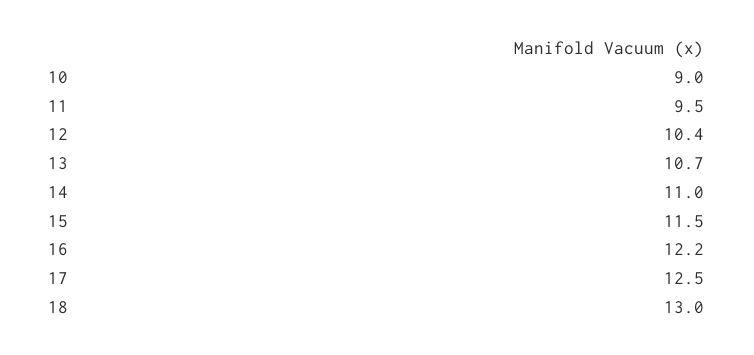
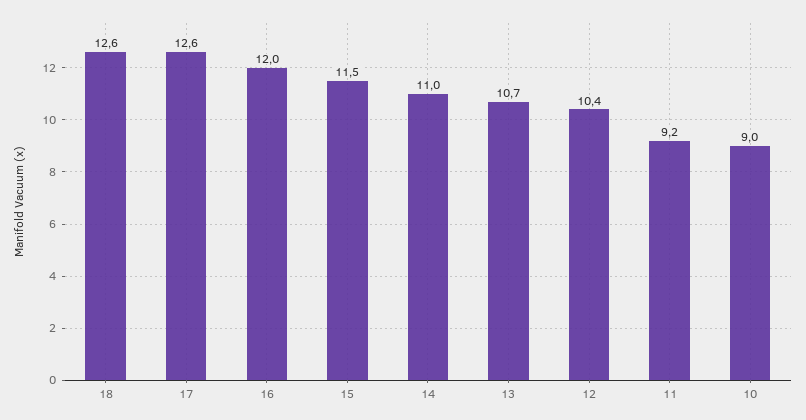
  {
    "10": 9,
-   "11": 9.5,
+   "11": 9.2,
    "12": 10.4,
    "13": 10.7,
    "14": 11,
    "15": 11.5,
-   "16": 12.2,
+   "16": 12,
-   "17": 12.5,
+   "17": 12.6,
-   "18": 13
+   "18": 12.6
  }

